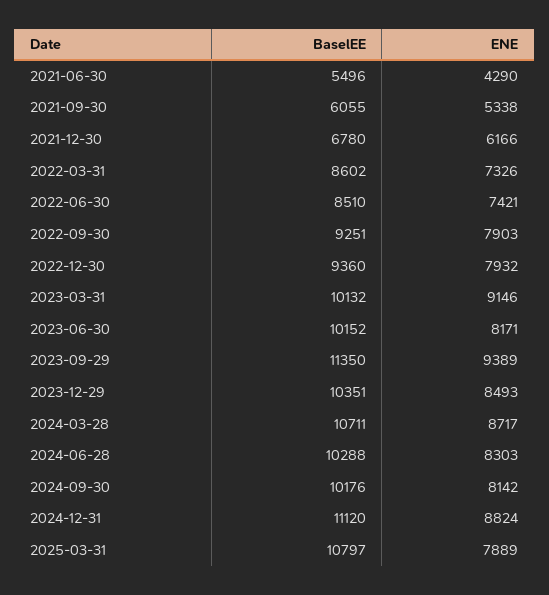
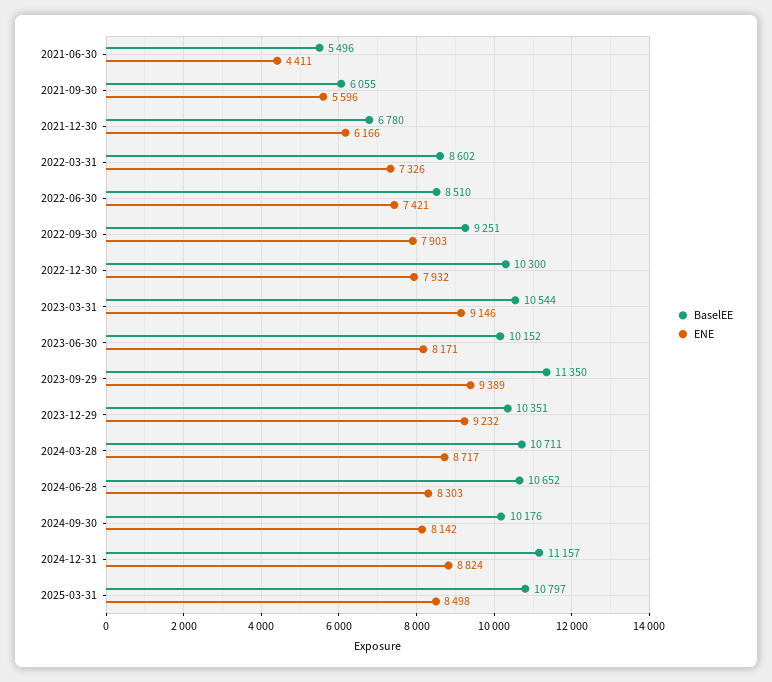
  {
    "BaselEE": {
      "2021-06-30": 5496,
      "2021-09-30": 6055,
      "2021-12-30": 6780,
      "2022-03-31": 8602,
      "2022-06-30": 8510,
      "2022-09-30": 9251,
-     "2022-12-30": 9360,
+     "2022-12-30": 10300,
-     "2023-03-31": 10132,
+     "2023-03-31": 10544,
      "2023-06-30": 10152,
      "2023-09-29": 11350,
      "2023-12-29": 10351,
      "2024-03-28": 10711,
-     "2024-06-28": 10288,
+     "2024-06-28": 10652,
      "2024-09-30": 10176,
-     "2024-12-31": 11120,
+     "2024-12-31": 11157,
      "2025-03-31": 10797
    },
    "ENE": {
-     "2021-06-30": 4290,
+     "2021-06-30": 4411,
-     "2021-09-30": 5338,
+     "2021-09-30": 5596,
      "2021-12-30": 6166,
      "2022-03-31": 7326,
      "2022-06-30": 7421,
      "2022-09-30": 7903,
      "2022-12-30": 7932,
      "2023-03-31": 9146,
      "2023-06-30": 8171,
      "2023-09-29": 9389,
-     "2023-12-29": 8493,
+     "2023-12-29": 9232,
      "2024-03-28": 8717,
      "2024-06-28": 8303,
      "2024-09-30": 8142,
      "2024-12-31": 8824,
-     "2025-03-31": 7889
+     "2025-03-31": 8498
    }
  }

